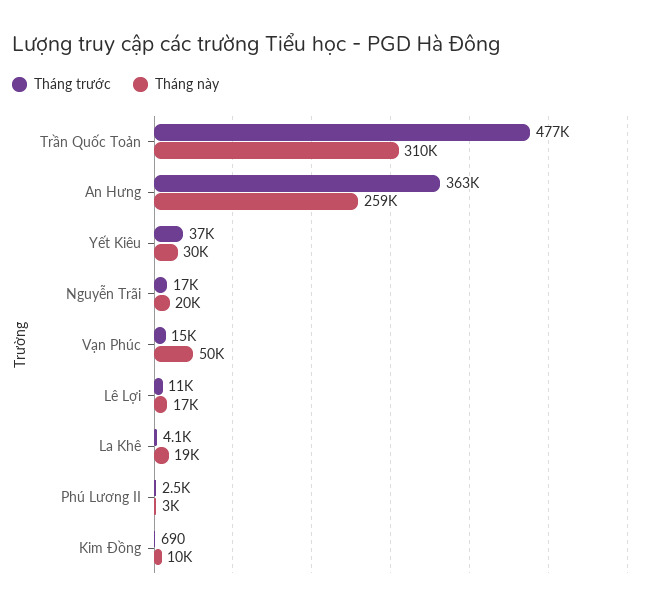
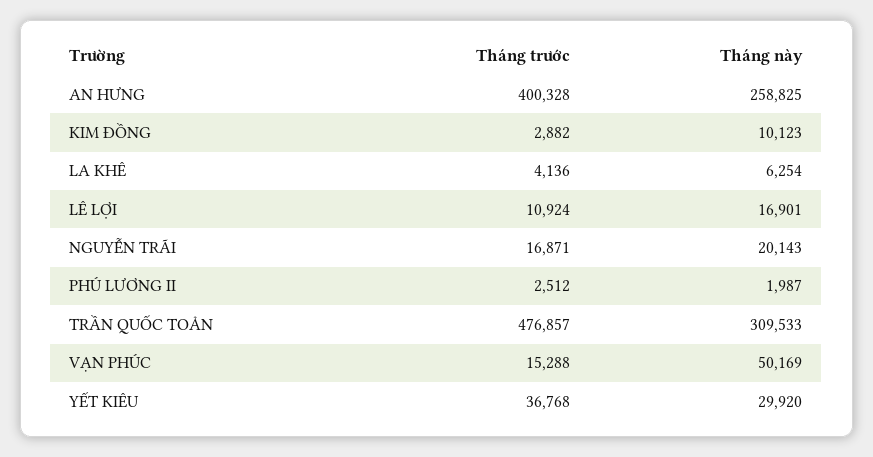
  {
    "Tháng trước": {
      "Trần Quốc Toản": 476857,
-     "An Hưng": 363000,
+     "An Hưng": 400328,
      "Yết Kiêu": 36768,
      "Nguyễn Trãi": 16871,
      "Vạn Phúc": 15288,
      "Lê Lợi": 10924,
      "La Khê": 4136,
      "Phú Lương II": 2512,
-     "Kim Đồng": 690
+     "Kim Đồng": 2882
    },
    "Tháng này": {
      "Trần Quốc Toản": 309533,
      "An Hưng": 258825,
      "Yết Kiêu": 29920,
      "Nguyễn Trãi": 20143,
      "Vạn Phúc": 50169,
      "Lê Lợi": 16901,
-     "La Khê": 19000,
+     "La Khê": 6254,
-     "Phú Lương II": 3000,
+     "Phú Lương II": 1987,
      "Kim Đồng": 10123
    }
  }

